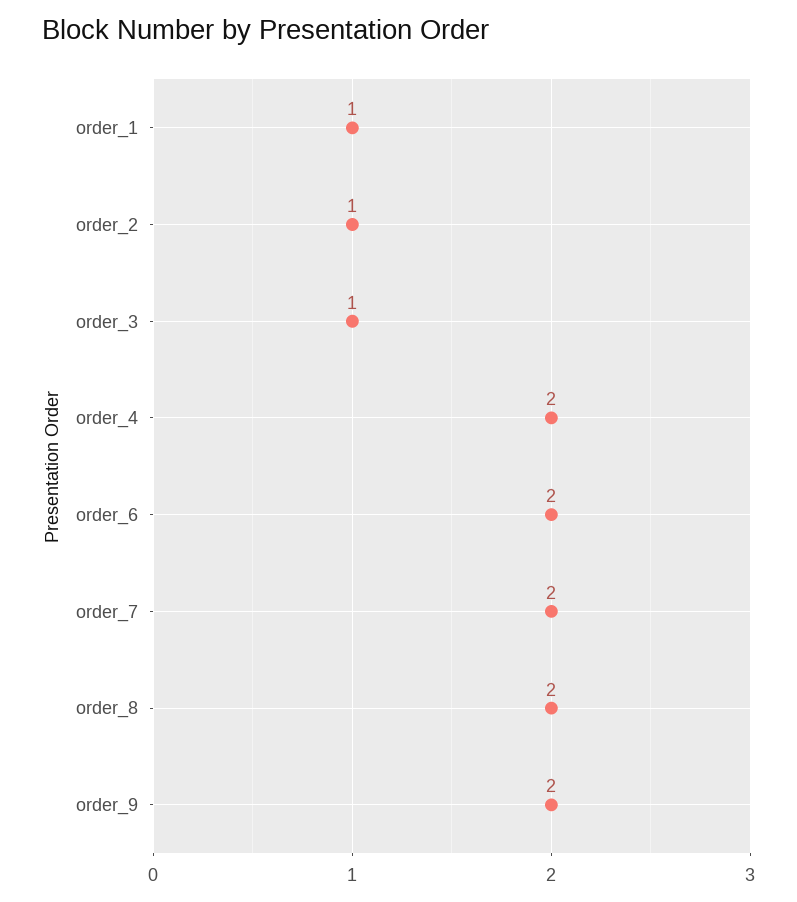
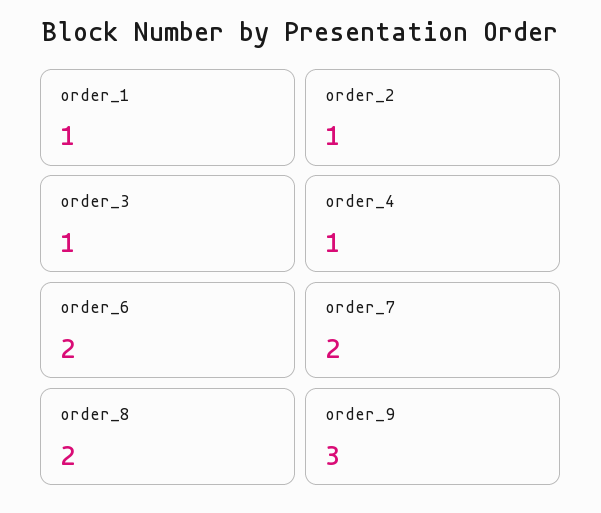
  {
    "order_1": 1,
    "order_2": 1,
    "order_3": 1,
-   "order_4": 2,
+   "order_4": 1,
    "order_6": 2,
    "order_7": 2,
    "order_8": 2,
-   "order_9": 2
+   "order_9": 3
  }

